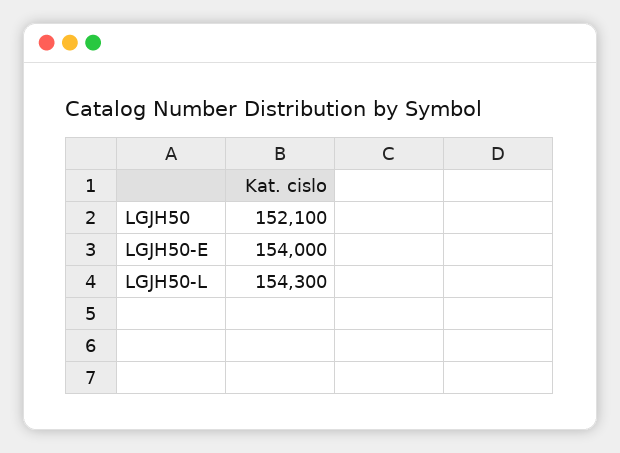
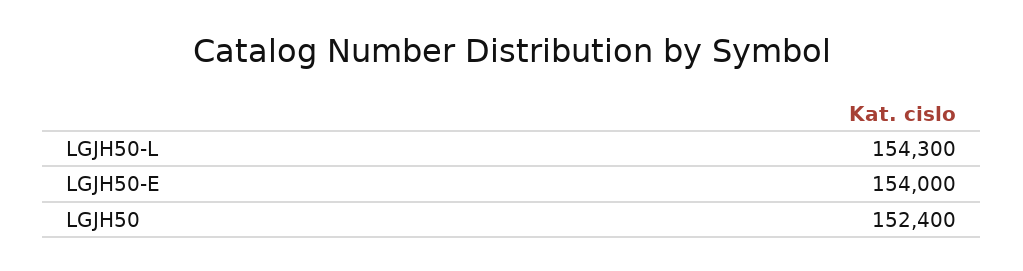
  {
-   "LGJH50": 152100,
+   "LGJH50": 152400,
    "LGJH50-E": 154000,
    "LGJH50-L": 154300
  }

